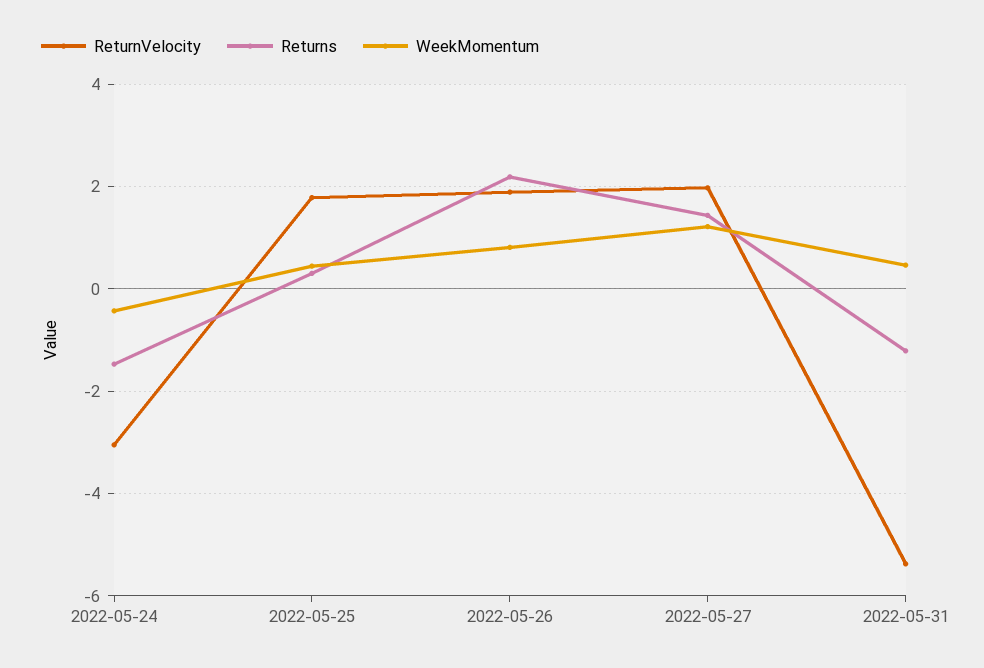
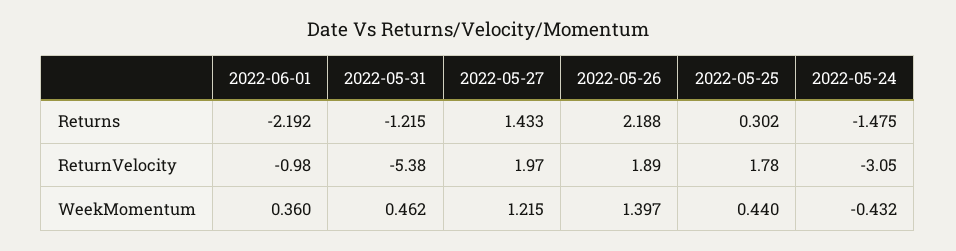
  {
    "ReturnVelocity": {
      "2022-05-24": -3.05,
      "2022-05-25": 1.78,
      "2022-05-26": 1.89,
      "2022-05-27": 1.97,
-     "2022-05-31": -5.38
+     "2022-05-31": -5.38,
+     "2022-06-01": -0.98
    },
    "Returns": {
      "2022-05-24": -1.475,
      "2022-05-25": 0.302,
      "2022-05-26": 2.188,
      "2022-05-27": 1.433,
-     "2022-05-31": -1.215
+     "2022-05-31": -1.215,
+     "2022-06-01": -2.192
    },
    "WeekMomentum": {
      "2022-05-24": -0.432,
      "2022-05-25": 0.44,
-     "2022-05-26": 0.8,
+     "2022-05-26": 1.397,
      "2022-05-27": 1.215,
-     "2022-05-31": 0.462
+     "2022-05-31": 0.462,
+     "2022-06-01": 0.36
    }
  }

